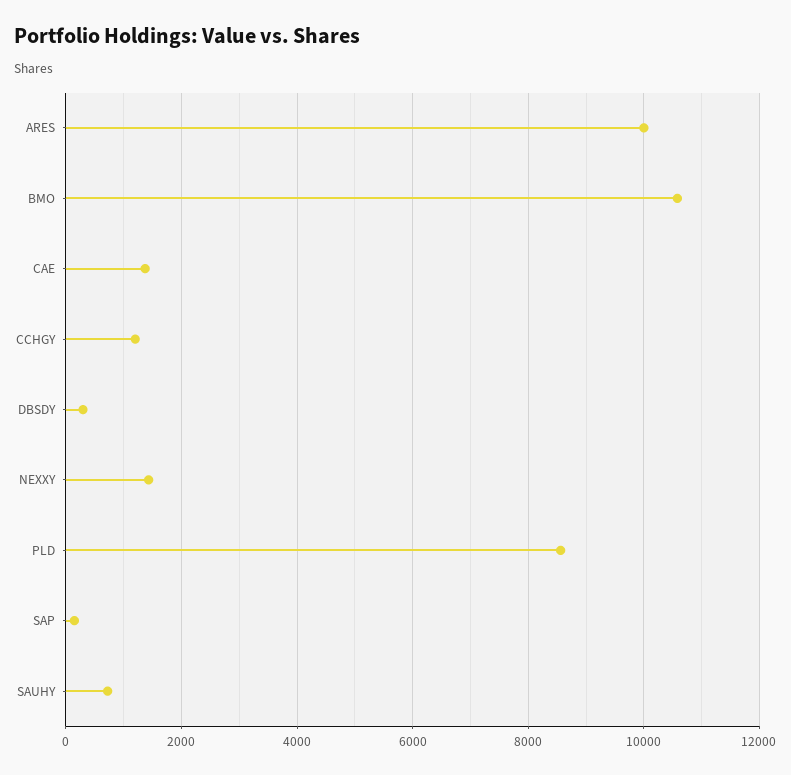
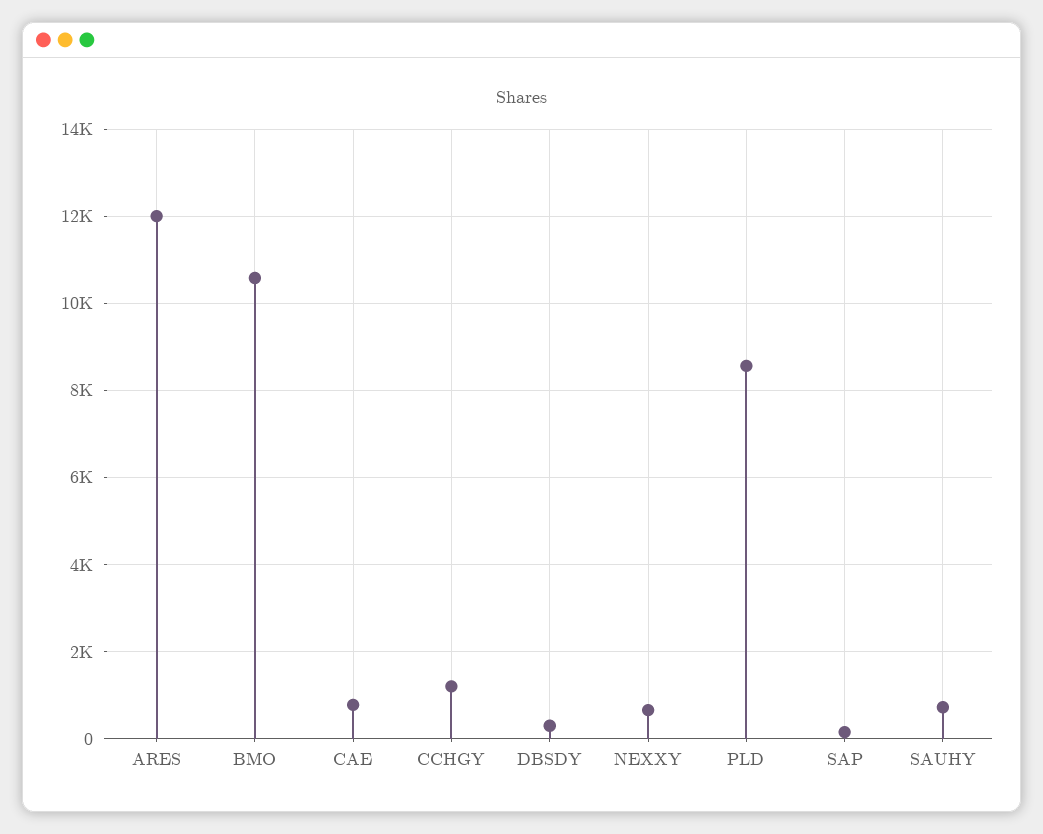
  {
-   "ARES": 10000,
+   "ARES": 12000,
    "BMO": 10600,
-   "CAE": 1400,
+   "CAE": 800,
    "CCHGY": 1200,
    "DBSDY": 200,
-   "NEXXY": 1400,
+   "NEXXY": 600,
    "PLD": 8600,
    "SAP": 200,
    "SAUHY": 800
  }

